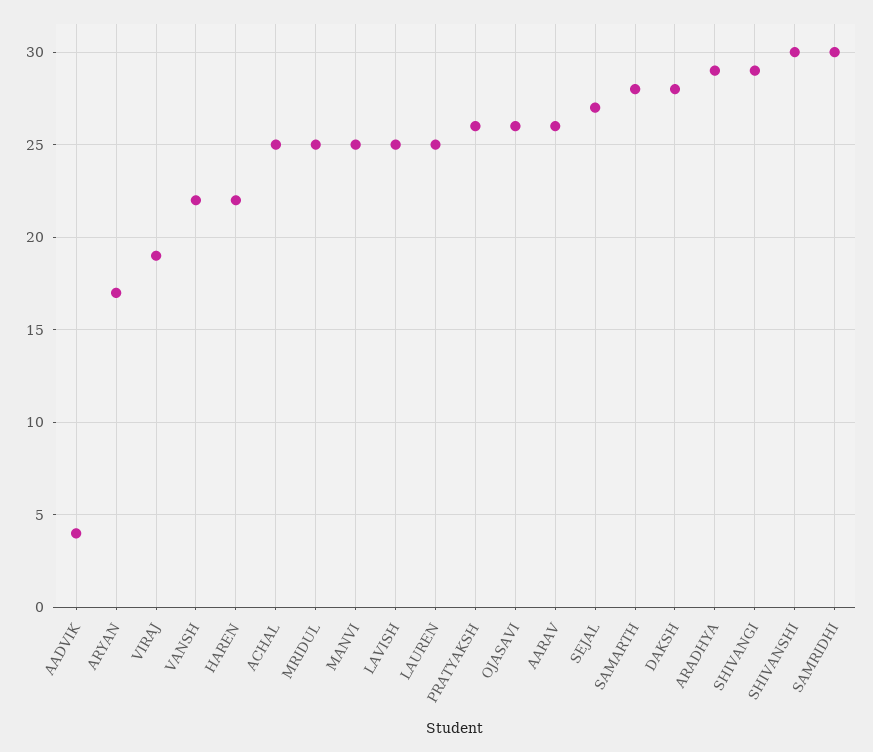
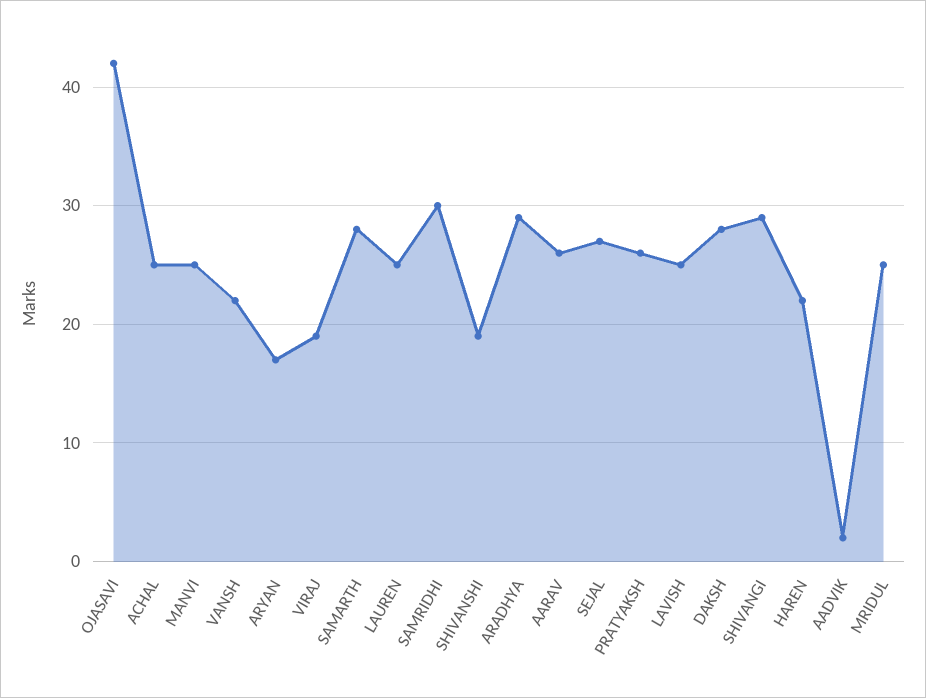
  {
-   "AADVIK": 4,
+   "AADVIK": 2,
    "ARYAN": 17,
    "VIRAJ": 19,
    "VANSH": 22,
    "HAREN": 22,
    "ACHAL": 25,
    "MRIDUL": 25,
    "MANVI": 25,
    "LAVISH": 25,
    "LAUREN": 25,
    "PRATYAKSH": 26,
-   "OJASAVI": 26,
+   "OJASAVI": 42,
    "AARAV": 26,
    "SEJAL": 27,
    "SAMARTH": 28,
    "DAKSH": 28,
    "ARADHYA": 29,
    "SHIVANGI": 29,
-   "SHIVANSHI": 30,
+   "SHIVANSHI": 19,
    "SAMRIDHI": 30
  }

